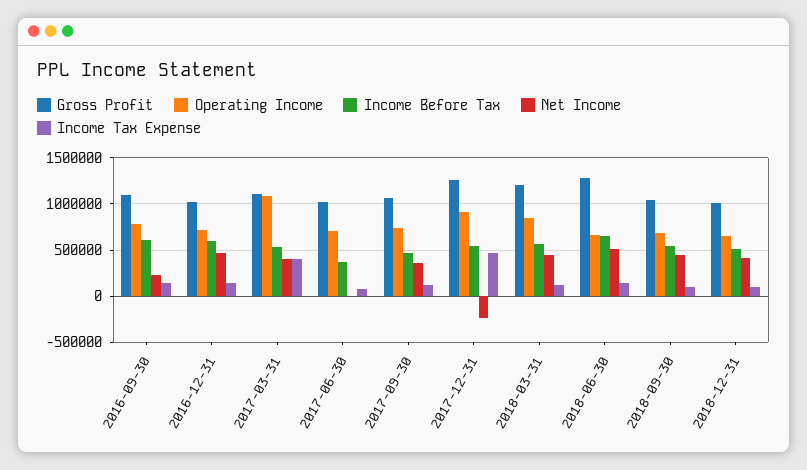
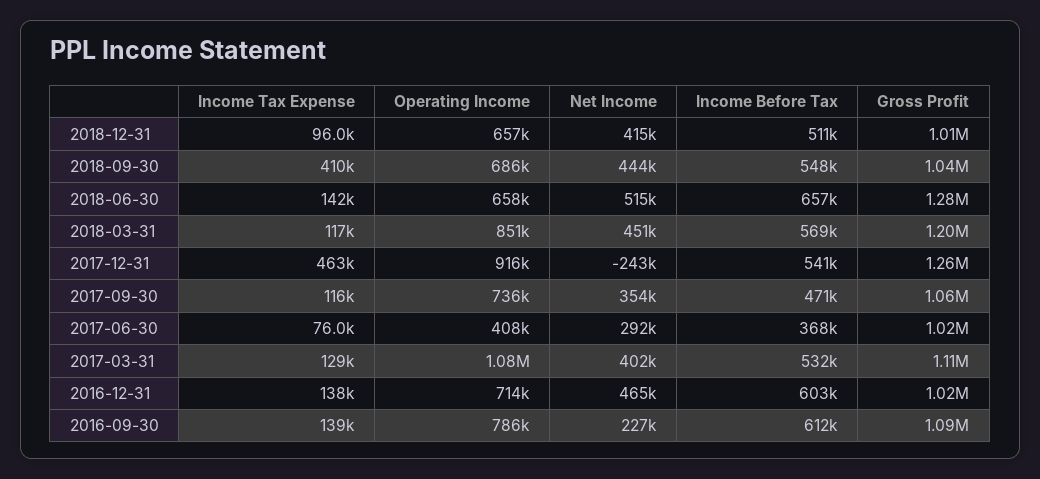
  {
    "Gross Profit": {
      "2016-09-30": 1090000,
      "2016-12-31": 1020000,
      "2017-03-31": 1110000,
      "2017-06-30": 1020000,
      "2017-09-30": 1060000,
      "2017-12-31": 1260000,
      "2018-03-31": 1200000,
      "2018-06-30": 1280000,
      "2018-09-30": 1040000,
      "2018-12-31": 1010000
    },
    "Operating Income": {
      "2016-09-30": 786000,
      "2016-12-31": 714000,
      "2017-03-31": 1080000,
-     "2017-06-30": 700000,
+     "2017-06-30": 408000,
      "2017-09-30": 736000,
      "2017-12-31": 916000,
      "2018-03-31": 851000,
      "2018-06-30": 658000,
      "2018-09-30": 686000,
      "2018-12-31": 657000
    },
    "Income Before Tax": {
      "2016-09-30": 612000,
      "2016-12-31": 603000,
      "2017-03-31": 532000,
      "2017-06-30": 368000,
      "2017-09-30": 471000,
      "2017-12-31": 541000,
      "2018-03-31": 569000,
      "2018-06-30": 657000,
      "2018-09-30": 548000,
      "2018-12-31": 511000
    },
    "Net Income": {
      "2016-09-30": 227000,
      "2016-12-31": 465000,
      "2017-03-31": 402000,
-     "2017-06-30": 0,
+     "2017-06-30": 292000,
      "2017-09-30": 354000,
      "2017-12-31": -243000,
      "2018-03-31": 451000,
      "2018-06-30": 515000,
      "2018-09-30": 444000,
      "2018-12-31": 415000
    },
    "Income Tax Expense": {
      "2016-09-30": 139000,
      "2016-12-31": 138000,
-     "2017-03-31": 400000,
+     "2017-03-31": 129000,
      "2017-06-30": 76000,
      "2017-09-30": 116000,
      "2017-12-31": 463000,
      "2018-03-31": 117000,
      "2018-06-30": 142000,
-     "2018-09-30": 100000,
+     "2018-09-30": 410000,
      "2018-12-31": 96000
    }
  }

